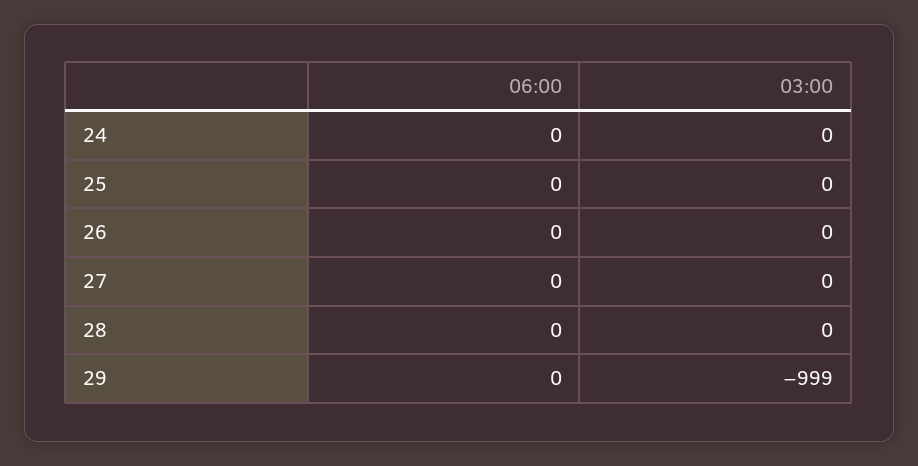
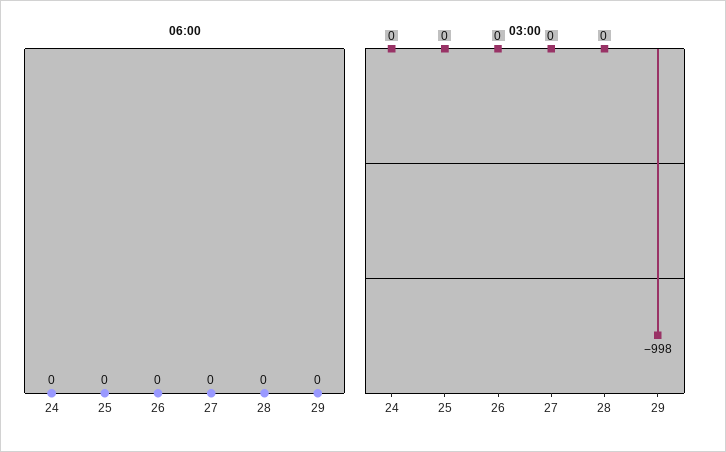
  {
    "06:00": {
      "24": 0,
      "25": 0,
      "26": 0,
      "27": 0,
      "28": 0,
      "29": 0
    },
    "03:00": {
      "24": 0,
      "25": 0,
      "26": 0,
      "27": 0,
      "28": 0,
-     "29": -999
+     "29": -998
    }
  }

